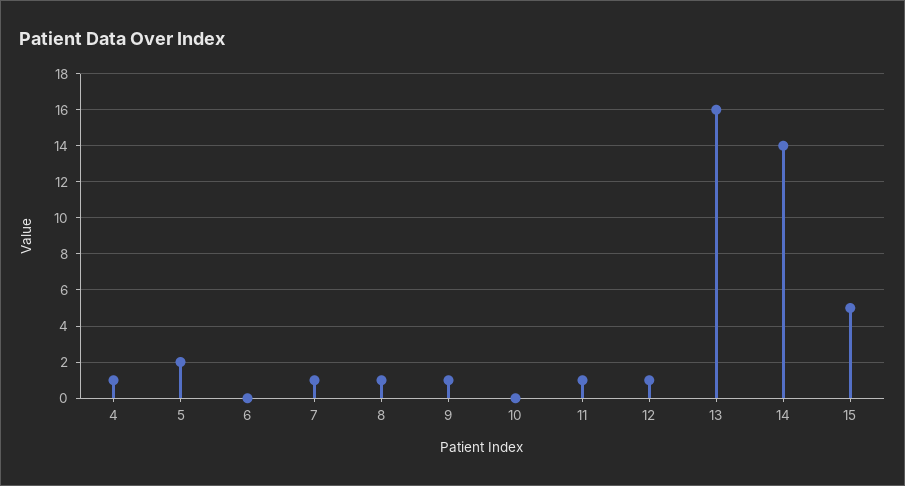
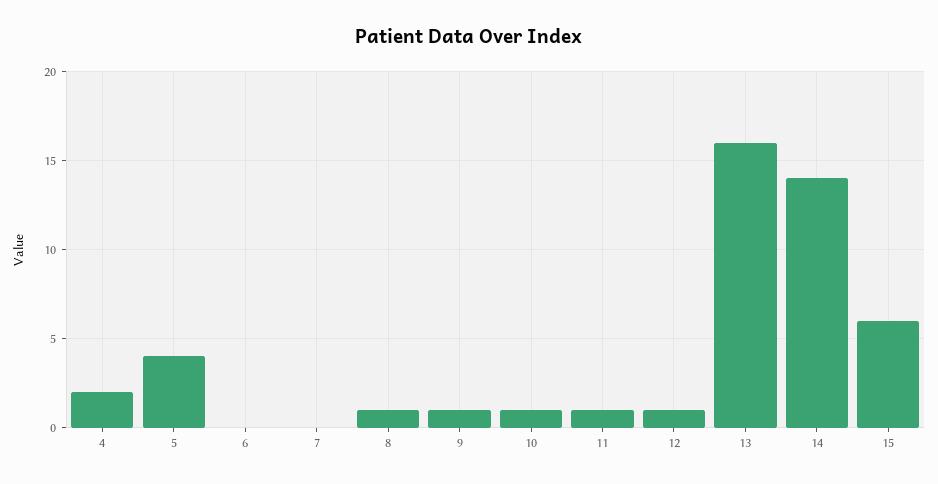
  {
-   "4": 1,
+   "4": 2,
-   "5": 2,
+   "5": 4,
    "6": 0,
-   "7": 1,
+   "7": 0,
    "8": 1,
    "9": 1,
-   "10": 0,
+   "10": 1,
    "11": 1,
    "12": 1,
    "13": 16,
    "14": 14,
-   "15": 5
+   "15": 6
  }

